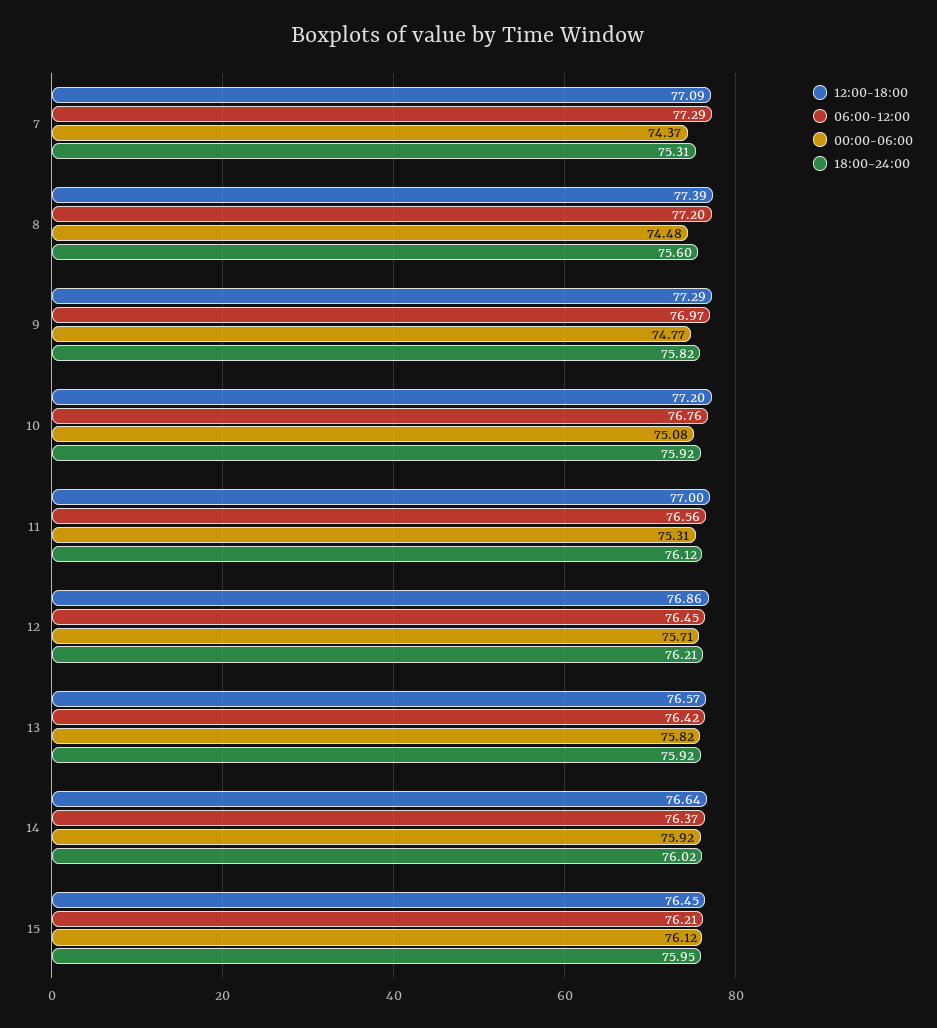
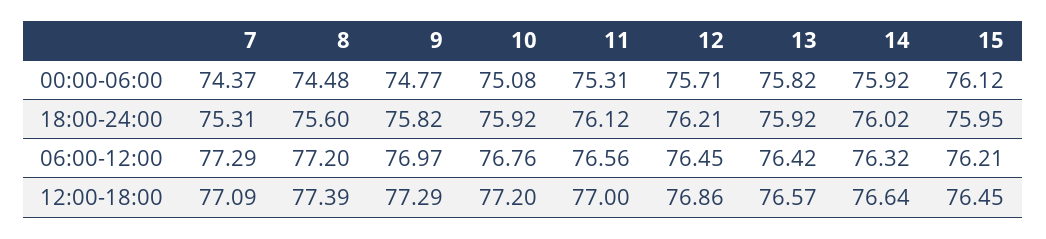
  {
    "12:00-18:00": {
      "7": 77.09,
      "8": 77.39,
      "9": 77.29,
      "10": 77.2,
      "11": 77,
      "12": 76.86,
      "13": 76.57,
      "14": 76.64,
      "15": 76.45
    },
    "06:00-12:00": {
      "7": 77.29,
      "8": 77.2,
      "9": 76.97,
      "10": 76.76,
      "11": 76.56,
      "12": 76.45,
      "13": 76.42,
-     "14": 76.37,
+     "14": 76.32,
      "15": 76.21
    },
    "00:00-06:00": {
      "7": 74.37,
      "8": 74.48,
      "9": 74.77,
      "10": 75.08,
      "11": 75.31,
      "12": 75.71,
      "13": 75.82,
      "14": 75.92,
      "15": 76.12
    },
    "18:00-24:00": {
      "7": 75.31,
      "8": 75.6,
      "9": 75.82,
      "10": 75.92,
      "11": 76.12,
      "12": 76.21,
      "13": 75.92,
      "14": 76.02,
      "15": 75.95
    }
  }

